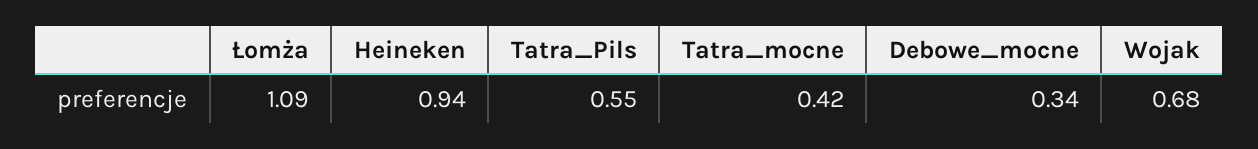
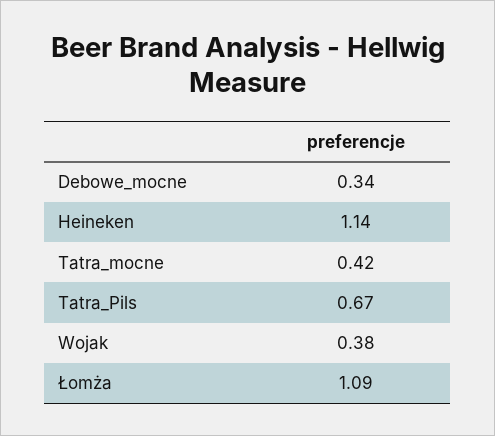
  {
    "Łomża": 1.09,
-   "Heineken": 0.94,
+   "Heineken": 1.14,
-   "Tatra_Pils": 0.55,
+   "Tatra_Pils": 0.67,
    "Tatra_mocne": 0.42,
    "Debowe_mocne": 0.34,
-   "Wojak": 0.68
+   "Wojak": 0.38
  }

